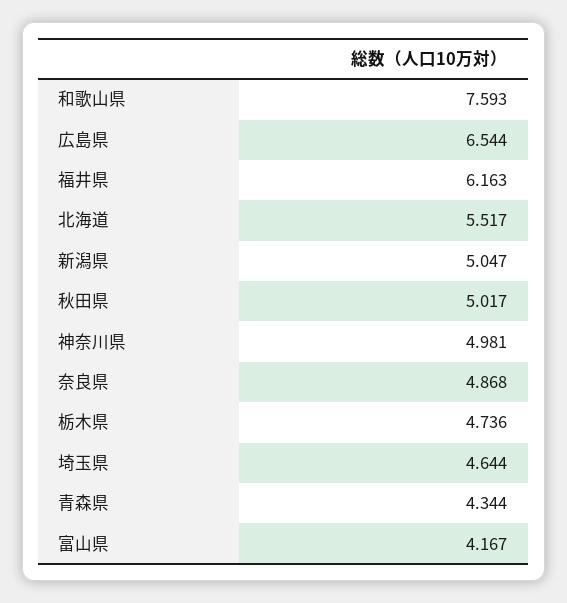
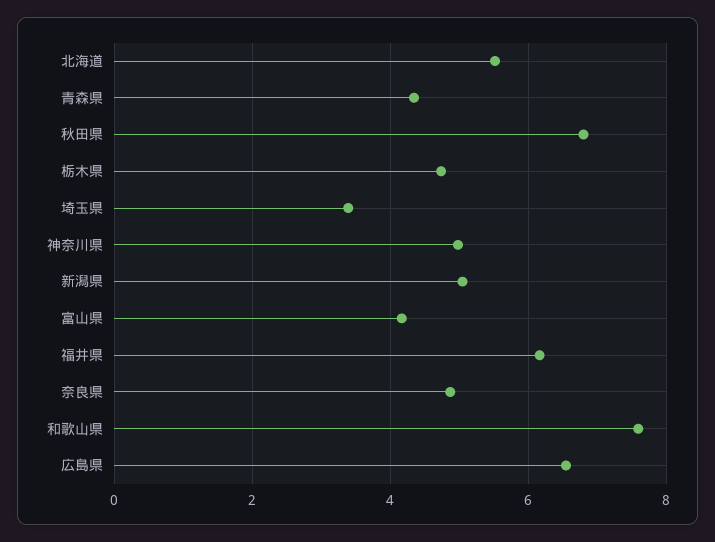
  {
    "和歌山県": 7.593,
    "広島県": 6.544,
    "福井県": 6.163,
    "北海道": 5.517,
    "新潟県": 5.047,
-   "秋田県": 5.017,
+   "秋田県": 6.8,
    "神奈川県": 4.981,
    "奈良県": 4.868,
    "栃木県": 4.736,
-   "埼玉県": 4.644,
+   "埼玉県": 3.4,
    "青森県": 4.344,
    "富山県": 4.167
  }

